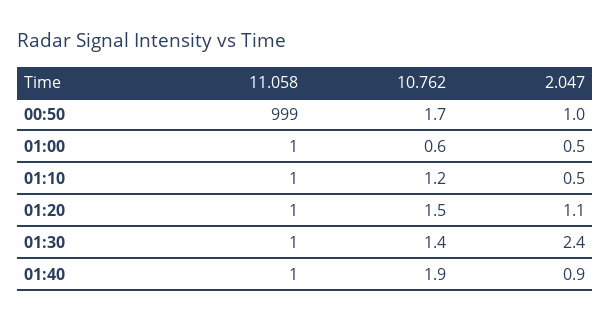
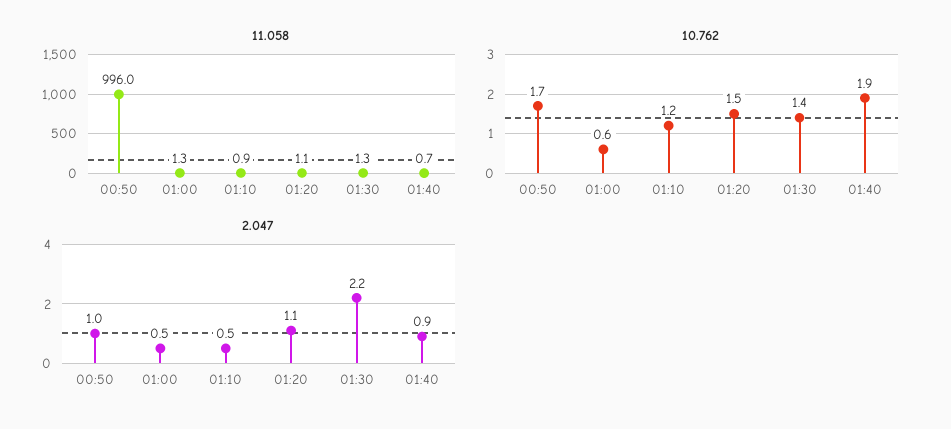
  {
    "11.058": {
-     "00:50": 999,
+     "00:50": 996,
      "01:00": 1.3,
      "01:10": 0.9,
      "01:20": 1.1,
      "01:30": 1.3,
      "01:40": 0.7
    },
    "10.762": {
      "00:50": 1.7,
      "01:00": 0.6,
      "01:10": 1.2,
      "01:20": 1.5,
      "01:30": 1.4,
      "01:40": 1.9
    },
    "2.047": {
      "00:50": 1,
      "01:00": 0.5,
      "01:10": 0.5,
      "01:20": 1.1,
-     "01:30": 2.4,
+     "01:30": 2.2,
      "01:40": 0.9
    }
  }

